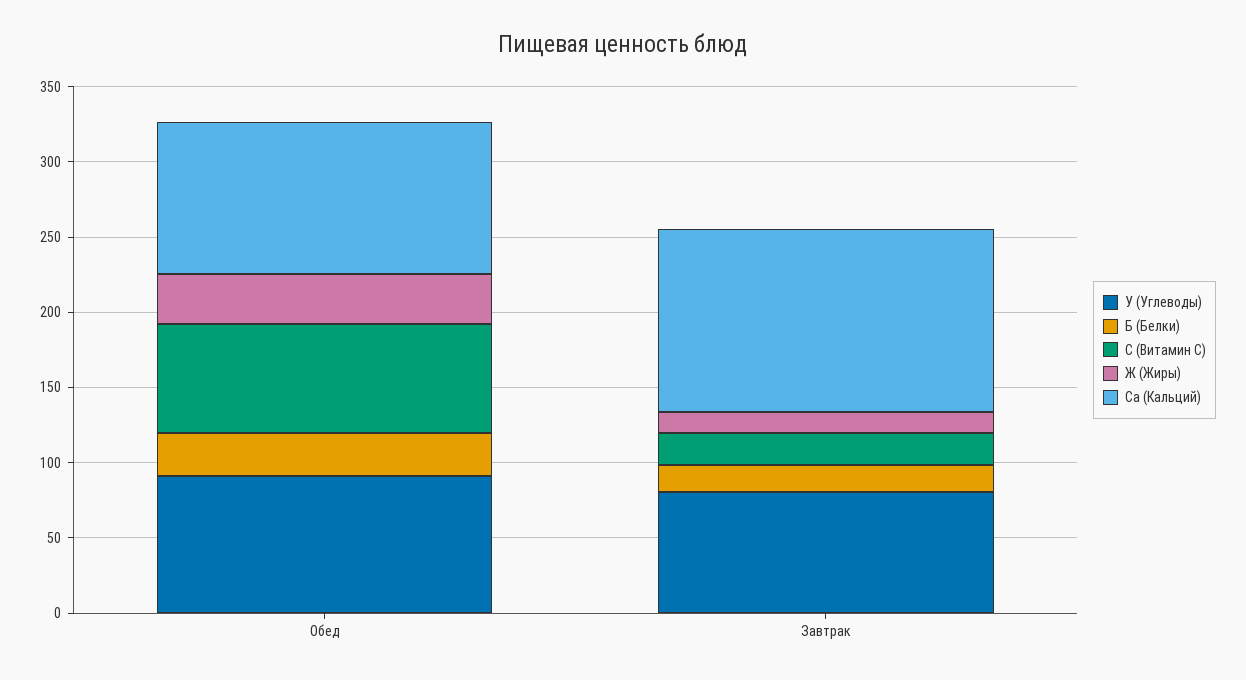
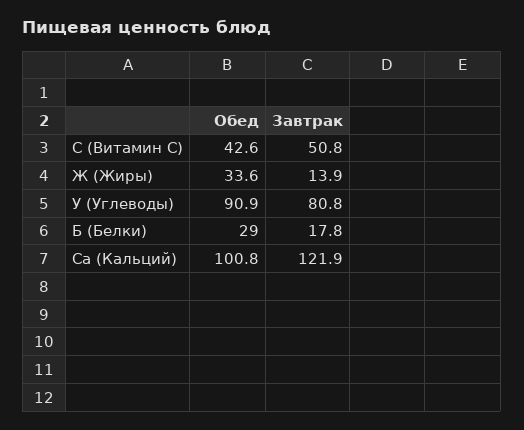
  {
    "У (Углеводы)": {
      "Обед": 90.9,
      "Завтрак": 80.8
    },
    "Б (Белки)": {
      "Обед": 29,
      "Завтрак": 17.8
    },
    "С (Витамин С)": {
-     "Обед": 70,
+     "Обед": 42.6,
-     "Завтрак": 20
+     "Завтрак": 50.8
    },
    "Ж (Жиры)": {
      "Обед": 33.6,
      "Завтрак": 13.9
    },
    "Са (Кальций)": {
      "Обед": 100.8,
      "Завтрак": 121.9
    }
  }

